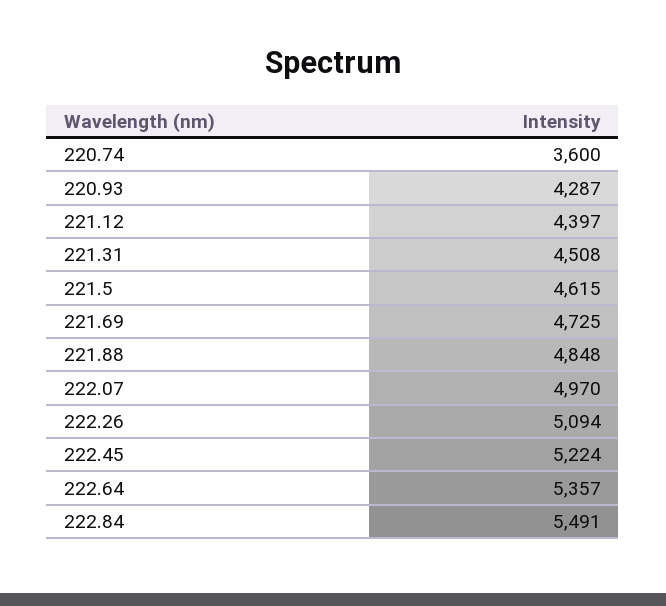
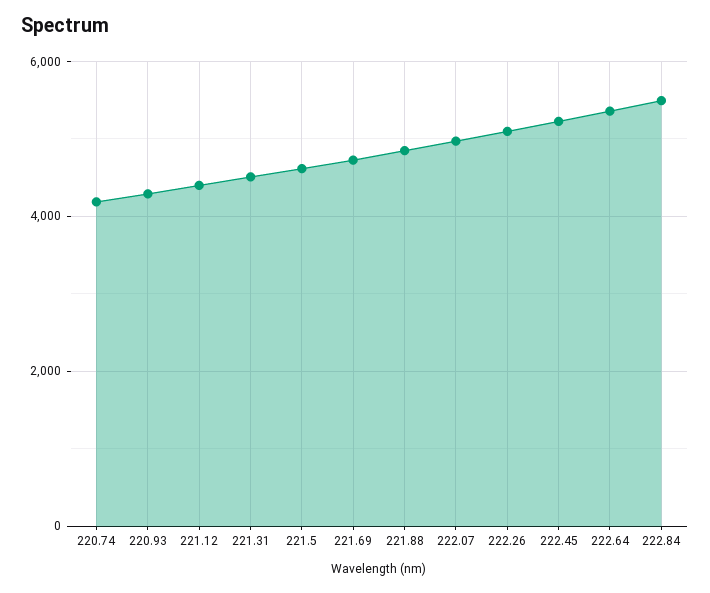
  {
-   "220.74": 3600,
+   "220.74": 4200,
    "220.93": 4287,
    "221.12": 4397,
    "221.31": 4508,
    "221.5": 4615,
    "221.69": 4725,
    "221.88": 4848,
    "222.07": 4970,
    "222.26": 5094,
    "222.45": 5224,
    "222.64": 5357,
    "222.84": 5491
  }

